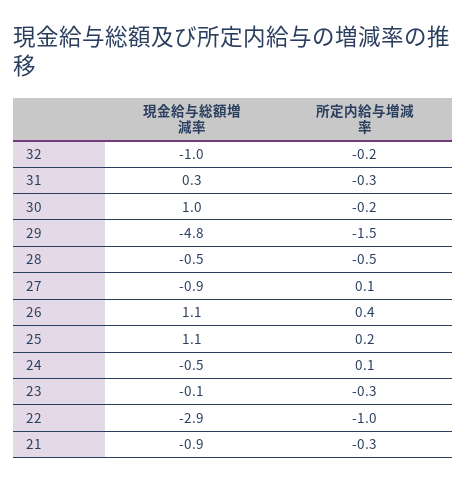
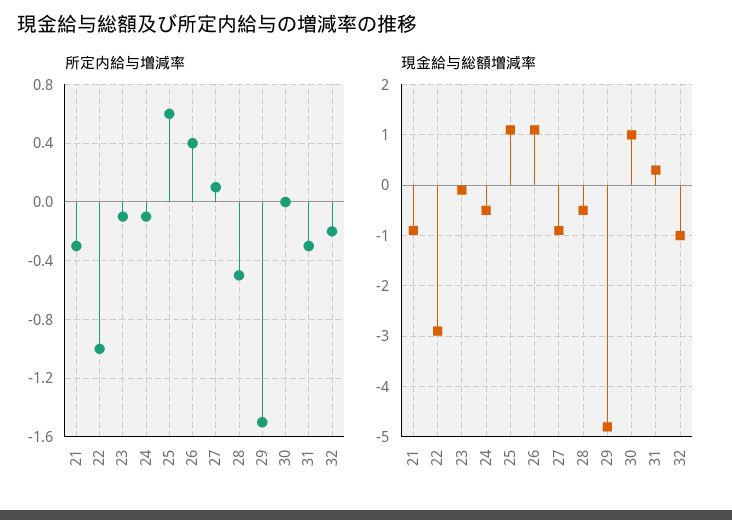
  {
    "現金給与総額増減率": {
      "32": -1,
      "31": 0.3,
      "30": 1,
      "29": -4.8,
      "28": -0.5,
      "27": -0.9,
      "26": 1.1,
      "25": 1.1,
      "24": -0.5,
      "23": -0.1,
      "22": -2.9,
      "21": -0.9
    },
    "所定内給与増減率": {
      "32": -0.2,
      "31": -0.3,
-     "30": -0.2,
+     "30": 0,
      "29": -1.5,
      "28": -0.5,
      "27": 0.1,
      "26": 0.4,
-     "25": 0.2,
+     "25": 0.6,
-     "24": 0.1,
+     "24": -0.1,
-     "23": -0.3,
+     "23": -0.1,
      "22": -1,
      "21": -0.3
    }
  }

